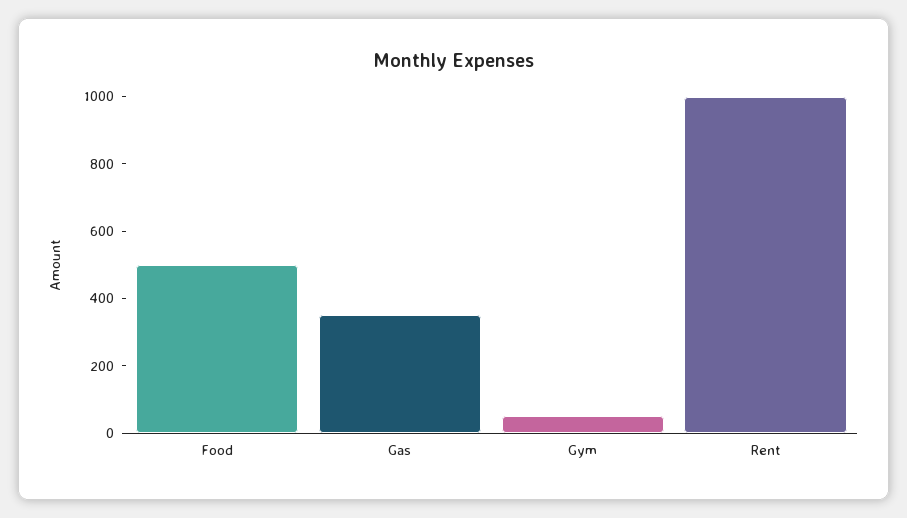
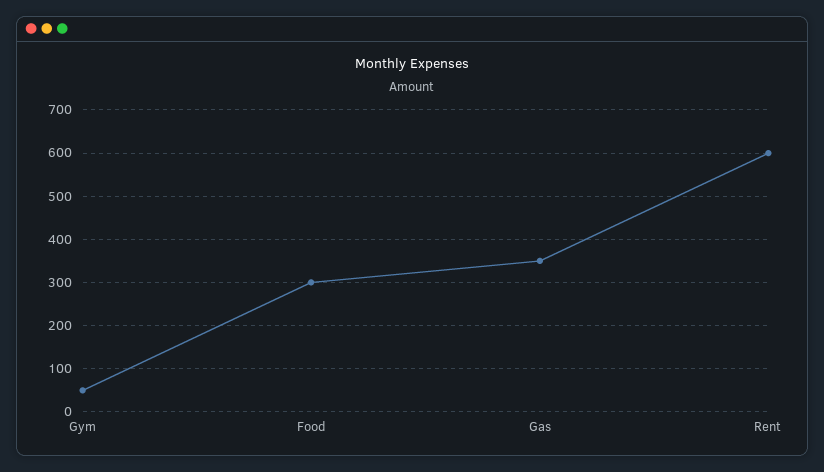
  {
-   "Food": 500,
+   "Food": 300,
    "Gas": 360,
    "Gym": 60,
-   "Rent": 1000
+   "Rent": 600
  }

